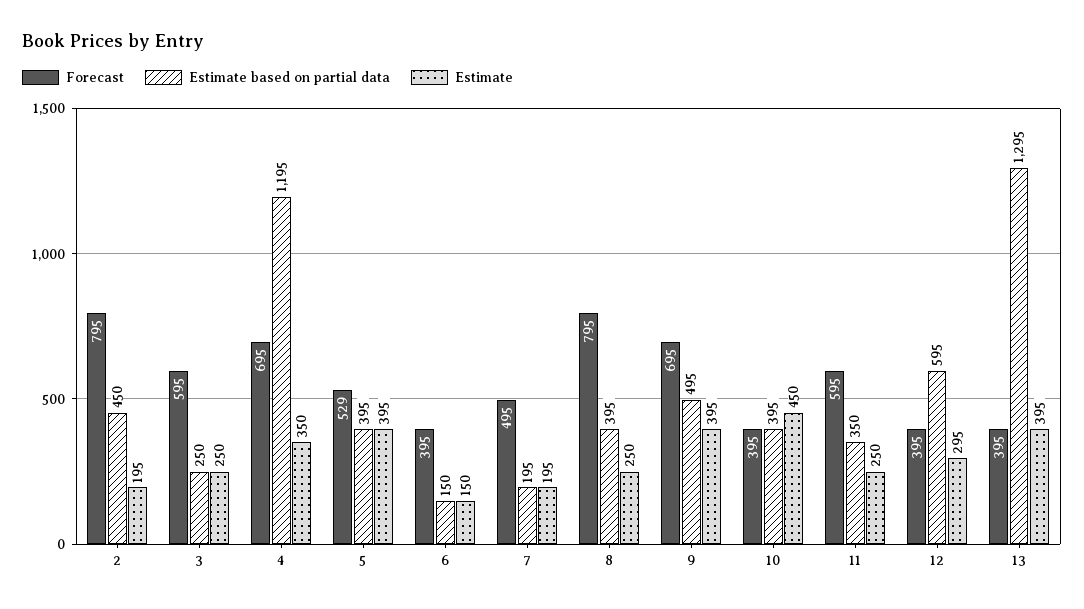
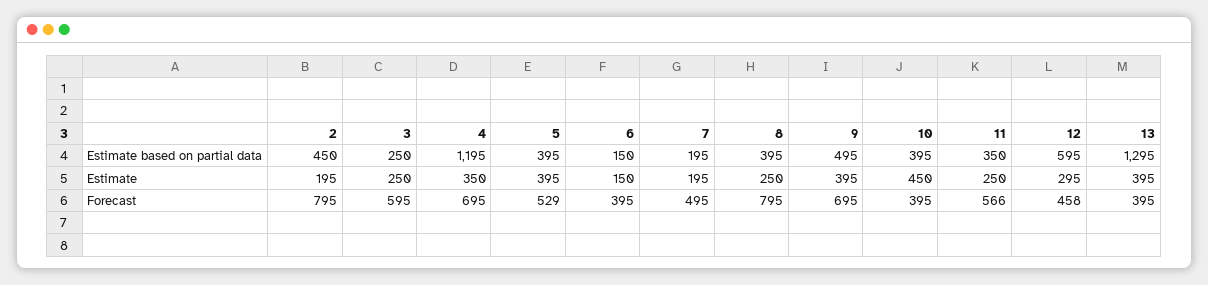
  {
    "Forecast": {
      "2": 795,
      "3": 595,
      "4": 695,
      "5": 529,
      "6": 395,
      "7": 495,
      "8": 795,
      "9": 695,
      "10": 395,
-     "11": 595,
+     "11": 566,
-     "12": 395,
+     "12": 458,
      "13": 395
    },
    "Estimate based on partial data": {
      "2": 450,
      "3": 250,
      "4": 1195,
      "5": 395,
      "6": 150,
      "7": 195,
      "8": 395,
      "9": 495,
      "10": 395,
      "11": 350,
      "12": 595,
      "13": 1295
    },
    "Estimate": {
      "2": 195,
      "3": 250,
      "4": 350,
      "5": 395,
      "6": 150,
      "7": 195,
      "8": 250,
      "9": 395,
      "10": 450,
      "11": 250,
      "12": 295,
      "13": 395
    }
  }

